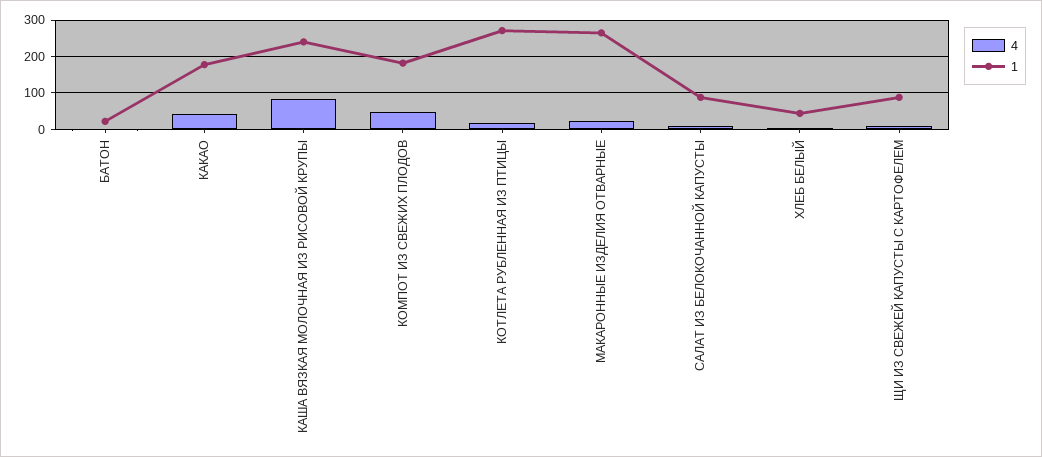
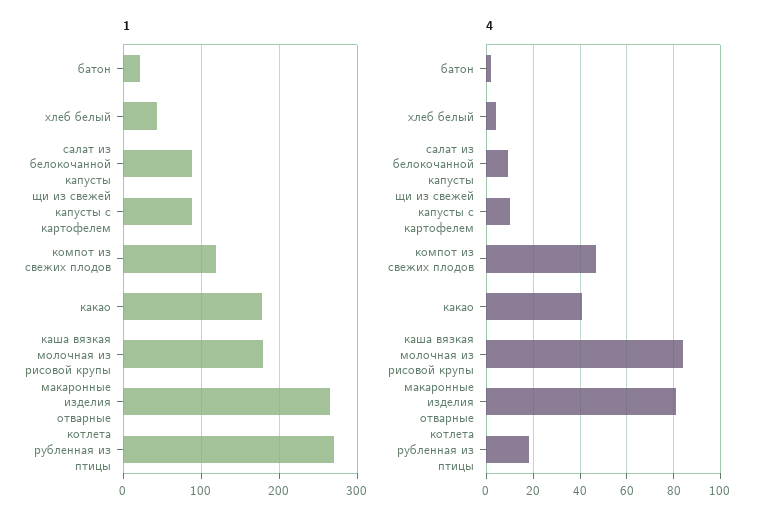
  {
    "4": {
      "БАТОН": 0,
      "КАКАО": 40,
      "КАША ВЯЗКАЯ МОЛОЧНАЯ ИЗ РИСОВОЙ КРУПЫ": 85,
      "КОМПОТ ИЗ СВЕЖИХ ПЛОДОВ": 45,
      "КОТЛЕТА РУБЛЕННАЯ ИЗ ПТИЦЫ": 20,
-     "МАКАРОННЫЕ ИЗДЕЛИЯ ОТВАРНЫЕ": 20,
+     "МАКАРОННЫЕ ИЗДЕЛИЯ ОТВАРНЫЕ": 80,
      "САЛАТ ИЗ БЕЛОКОЧАННОЙ КАПУСТЫ": 10,
      "ХЛЕБ БЕЛЫЙ": 5,
      "ЩИ ИЗ СВЕЖЕЙ КАПУСТЫ С КАРТОФЕЛЕМ": 10
    },
    "1": {
      "БАТОН": 20,
      "КАКАО": 180,
-     "КАША ВЯЗКАЯ МОЛОЧНАЯ ИЗ РИСОВОЙ КРУПЫ": 240,
+     "КАША ВЯЗКАЯ МОЛОЧНАЯ ИЗ РИСОВОЙ КРУПЫ": 180,
-     "КОМПОТ ИЗ СВЕЖИХ ПЛОДОВ": 180,
+     "КОМПОТ ИЗ СВЕЖИХ ПЛОДОВ": 120,
      "КОТЛЕТА РУБЛЕННАЯ ИЗ ПТИЦЫ": 270,
      "МАКАРОННЫЕ ИЗДЕЛИЯ ОТВАРНЫЕ": 270,
      "САЛАТ ИЗ БЕЛОКОЧАННОЙ КАПУСТЫ": 90,
      "ХЛЕБ БЕЛЫЙ": 40,
      "ЩИ ИЗ СВЕЖЕЙ КАПУСТЫ С КАРТОФЕЛЕМ": 90
    }
  }

